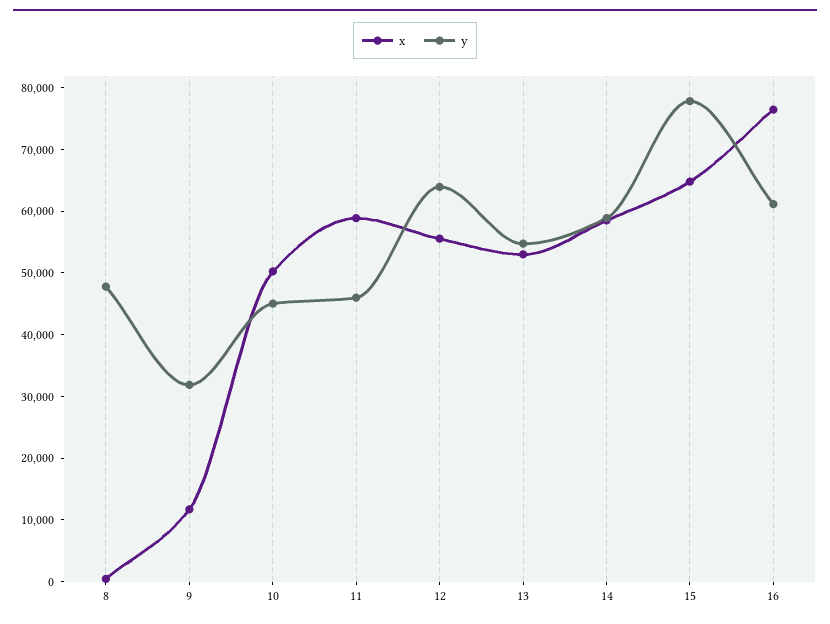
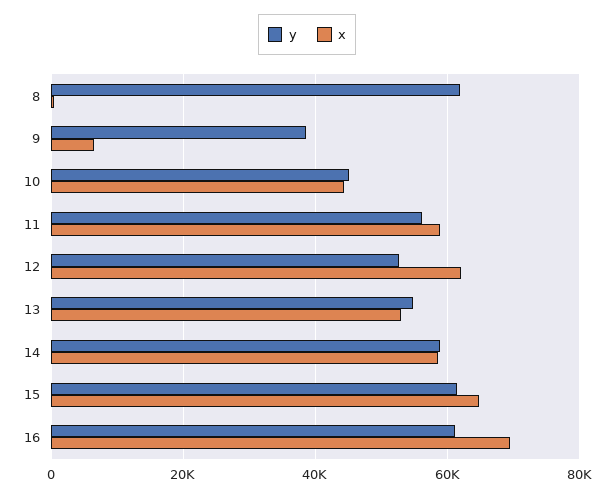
  {
    "x": {
      "8": 0,
-     "9": 12000,
+     "9": 6000,
-     "10": 50000,
+     "10": 44000,
      "11": 58000,
-     "12": 56000,
+     "12": 62000,
      "13": 54000,
      "14": 58000,
      "15": 64000,
-     "16": 76000
+     "16": 70000
    },
    "y": {
-     "8": 48000,
+     "8": 62000,
-     "9": 32000,
+     "9": 38000,
      "10": 46000,
-     "11": 46000,
+     "11": 56000,
-     "12": 64000,
+     "12": 52000,
      "13": 54000,
      "14": 58000,
-     "15": 78000,
+     "15": 62000,
      "16": 62000
    }
  }

